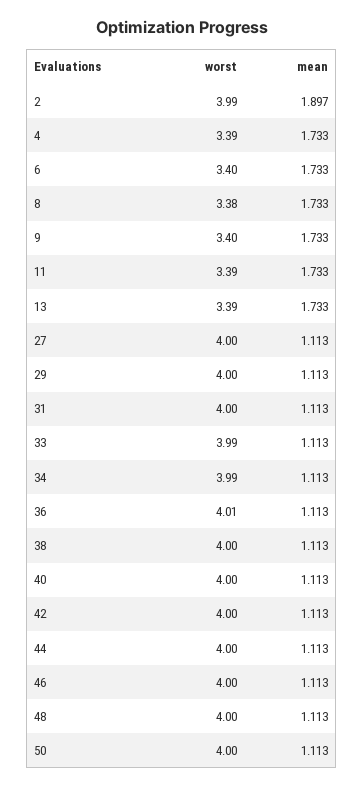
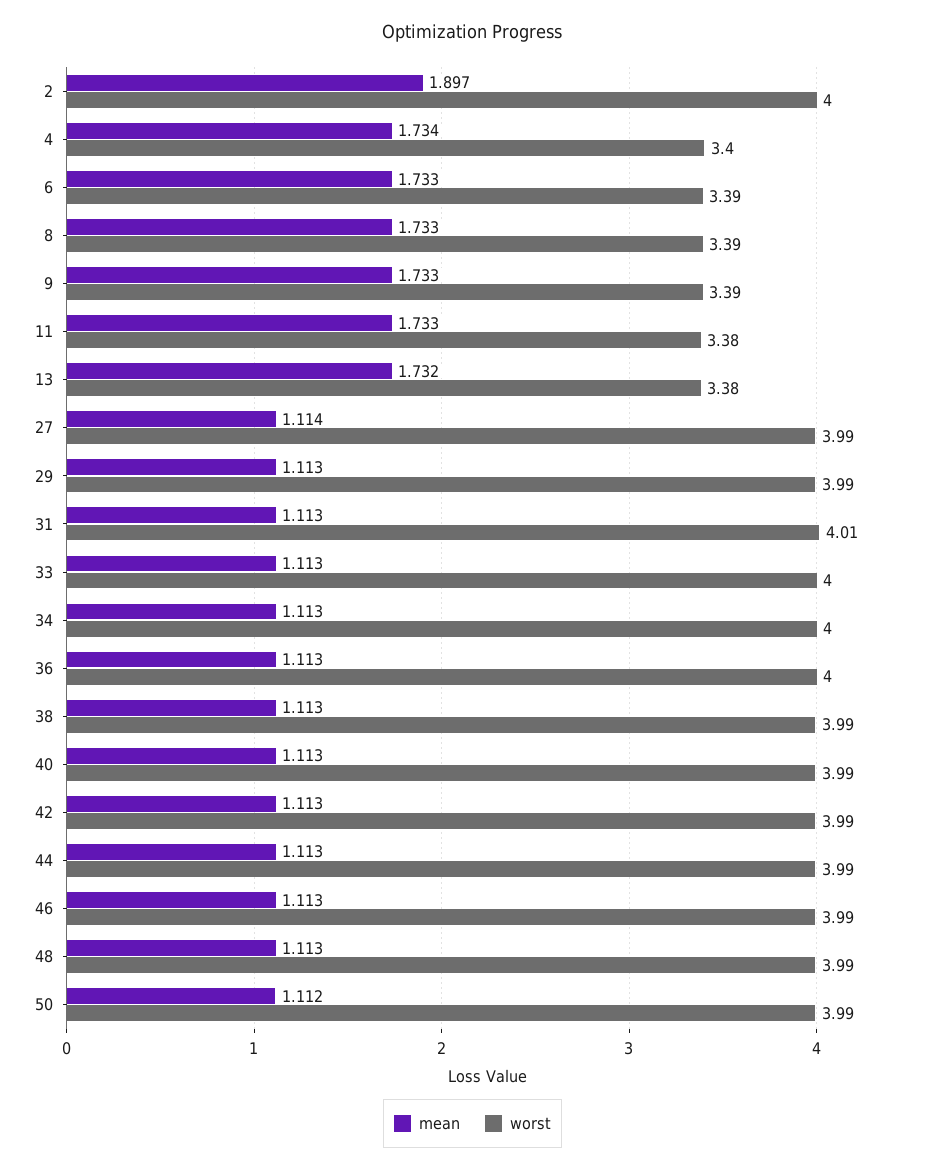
  {
    "worst": {
-     "2": 3.99,
+     "2": 4,
-     "4": 3.39,
+     "4": 3.4,
-     "6": 3.4,
+     "6": 3.39,
-     "8": 3.38,
+     "8": 3.39,
-     "9": 3.4,
+     "9": 3.39,
-     "11": 3.39,
+     "11": 3.38,
-     "13": 3.39,
+     "13": 3.38,
-     "27": 4,
+     "27": 3.99,
-     "29": 4,
+     "29": 3.99,
-     "31": 4,
+     "31": 4.01,
-     "33": 3.99,
+     "33": 4,
-     "34": 3.99,
+     "34": 4,
-     "36": 4.01,
+     "36": 4,
-     "38": 4,
+     "38": 3.99,
-     "40": 4,
+     "40": 3.99,
-     "42": 4,
+     "42": 3.99,
-     "44": 4,
+     "44": 3.99,
-     "46": 4,
+     "46": 3.99,
-     "48": 4,
+     "48": 3.99,
-     "50": 4
+     "50": 3.99
    },
    "mean": {
      "2": 1.897,
-     "4": 1.733,
+     "4": 1.734,
      "6": 1.733,
      "8": 1.733,
      "9": 1.733,
      "11": 1.733,
-     "13": 1.733,
+     "13": 1.732,
-     "27": 1.113,
+     "27": 1.114,
      "29": 1.113,
      "31": 1.113,
      "33": 1.113,
      "34": 1.113,
      "36": 1.113,
      "38": 1.113,
      "40": 1.113,
      "42": 1.113,
      "44": 1.113,
      "46": 1.113,
      "48": 1.113,
-     "50": 1.113
+     "50": 1.112
    }
  }

